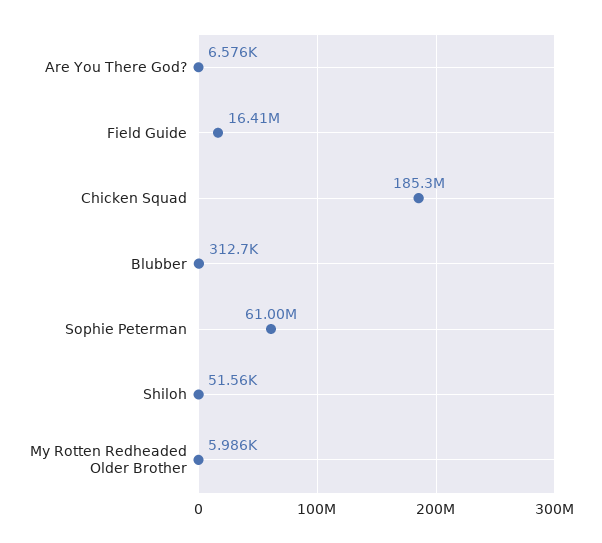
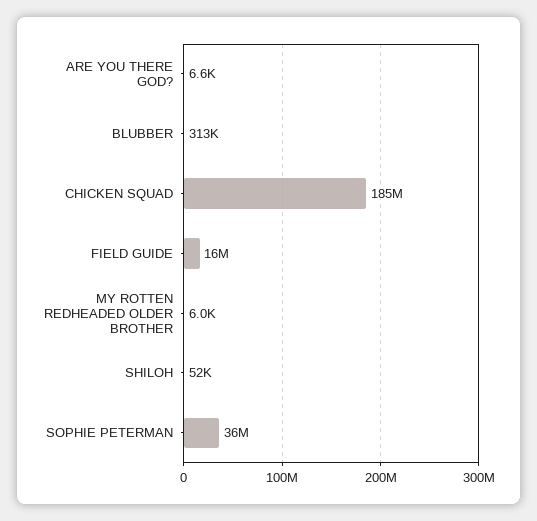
  {
    "Are You There God?": 6576,
    "Field Guide": 16410000,
    "Chicken Squad": 185300000,
    "Blubber": 312700,
-   "Sophie Peterman": 61000000,
+   "Sophie Peterman": 36000000,
    "Shiloh": 51560,
    "My Rotten Redheaded Older Brother": 5986
  }

